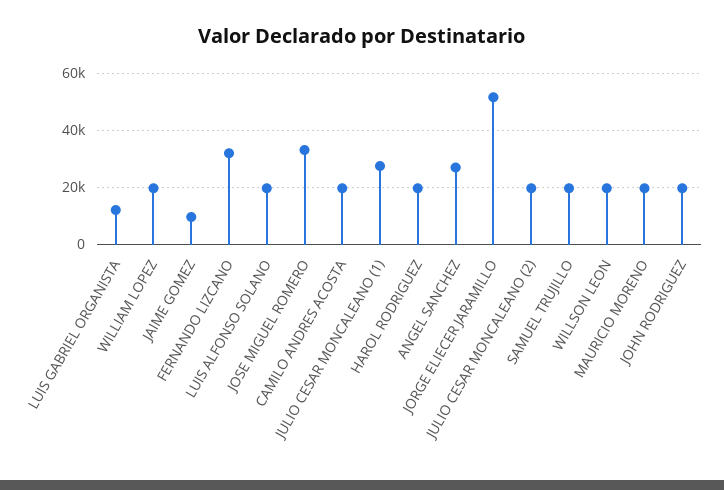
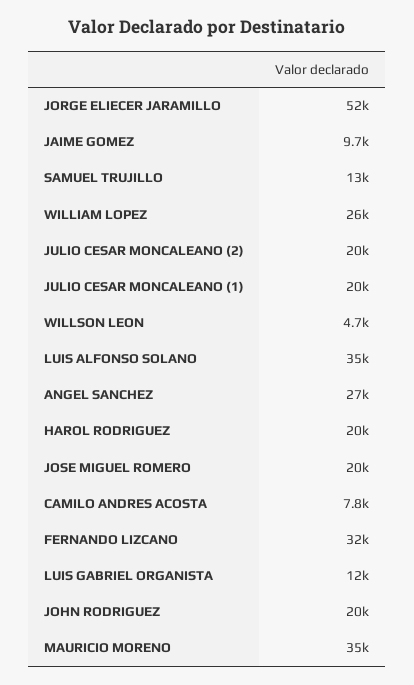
  {
    "LUIS GABRIEL ORGANISTA": 12000,
-   "WILLIAM LOPEZ": 20000,
+   "WILLIAM LOPEZ": 26000,
    "JAIME GOMEZ": 9700,
    "FERNANDO LIZCANO": 32000,
-   "LUIS ALFONSO SOLANO": 20000,
+   "LUIS ALFONSO SOLANO": 35000,
-   "JOSE MIGUEL ROMERO": 32500,
+   "JOSE MIGUEL ROMERO": 20000,
-   "CAMILO ANDRES ACOSTA": 20000,
+   "CAMILO ANDRES ACOSTA": 7800,
-   "JULIO CESAR MONCALEANO (1)": 27500,
+   "JULIO CESAR MONCALEANO (1)": 20000,
    "HAROL RODRIGUEZ": 20000,
    "ANGEL SANCHEZ": 27000,
    "JORGE ELIECER JARAMILLO": 52000,
    "JULIO CESAR MONCALEANO (2)": 20000,
-   "SAMUEL TRUJILLO": 20000,
+   "SAMUEL TRUJILLO": 13000,
-   "WILLSON LEON": 20000,
+   "WILLSON LEON": 4700,
-   "MAURICIO MORENO": 20000,
+   "MAURICIO MORENO": 35000,
    "JOHN RODRIGUEZ": 20000
  }

